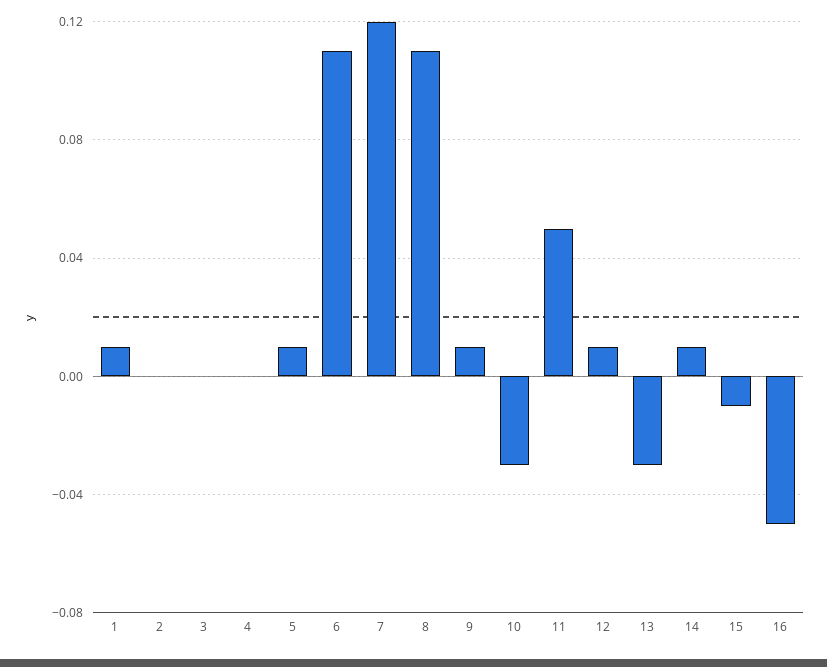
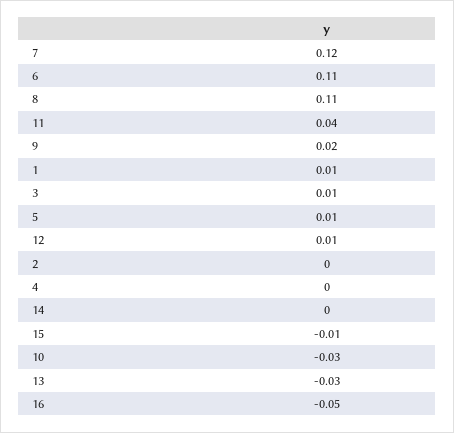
  {
    "1": 0.01,
    "2": 0,
-   "3": 0,
+   "3": 0.01,
    "4": 0,
    "5": 0.01,
    "6": 0.11,
    "7": 0.12,
    "8": 0.11,
-   "9": 0.01,
+   "9": 0.02,
    "10": -0.03,
-   "11": 0.05,
+   "11": 0.04,
    "12": 0.01,
    "13": -0.03,
-   "14": 0.01,
+   "14": 0,
    "15": -0.01,
    "16": -0.05
  }

